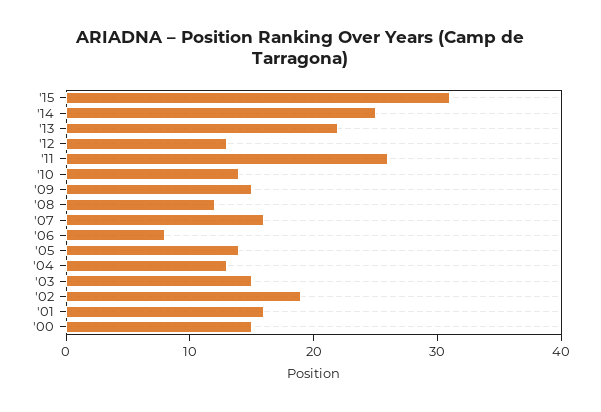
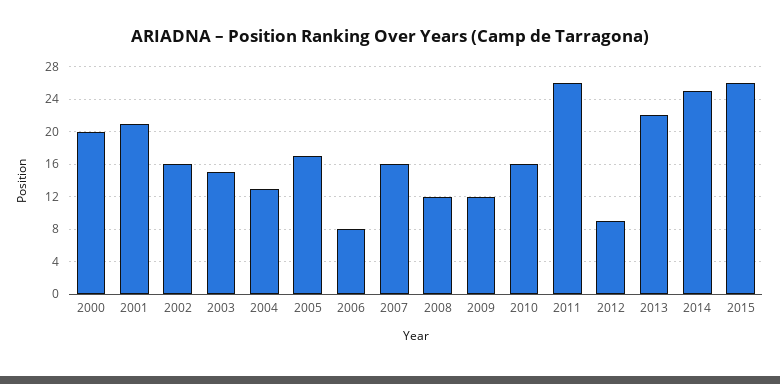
  {
-   "'15": 31,
+   "'15": 26,
    "'14": 25,
    "'13": 22,
-   "'12": 13,
+   "'12": 9,
    "'11": 26,
-   "'10": 14,
+   "'10": 16,
-   "'09": 15,
+   "'09": 12,
    "'08": 12,
    "'07": 16,
    "'06": 8,
-   "'05": 14,
+   "'05": 17,
    "'04": 13,
    "'03": 15,
-   "'02": 19,
+   "'02": 16,
-   "'01": 16,
+   "'01": 21,
-   "'00": 15
+   "'00": 20
  }

